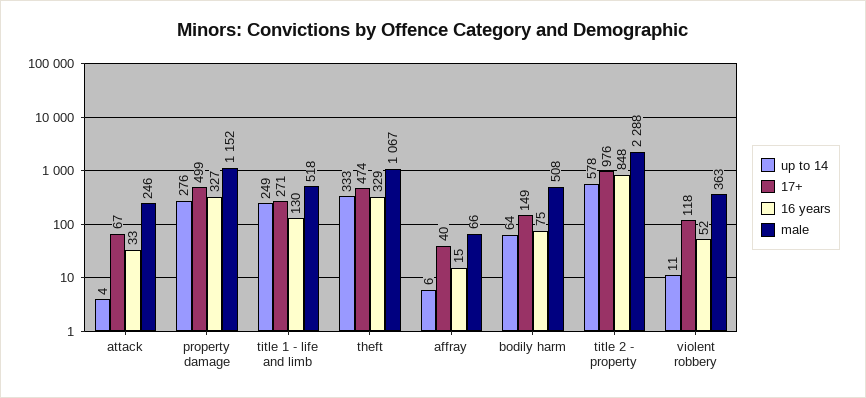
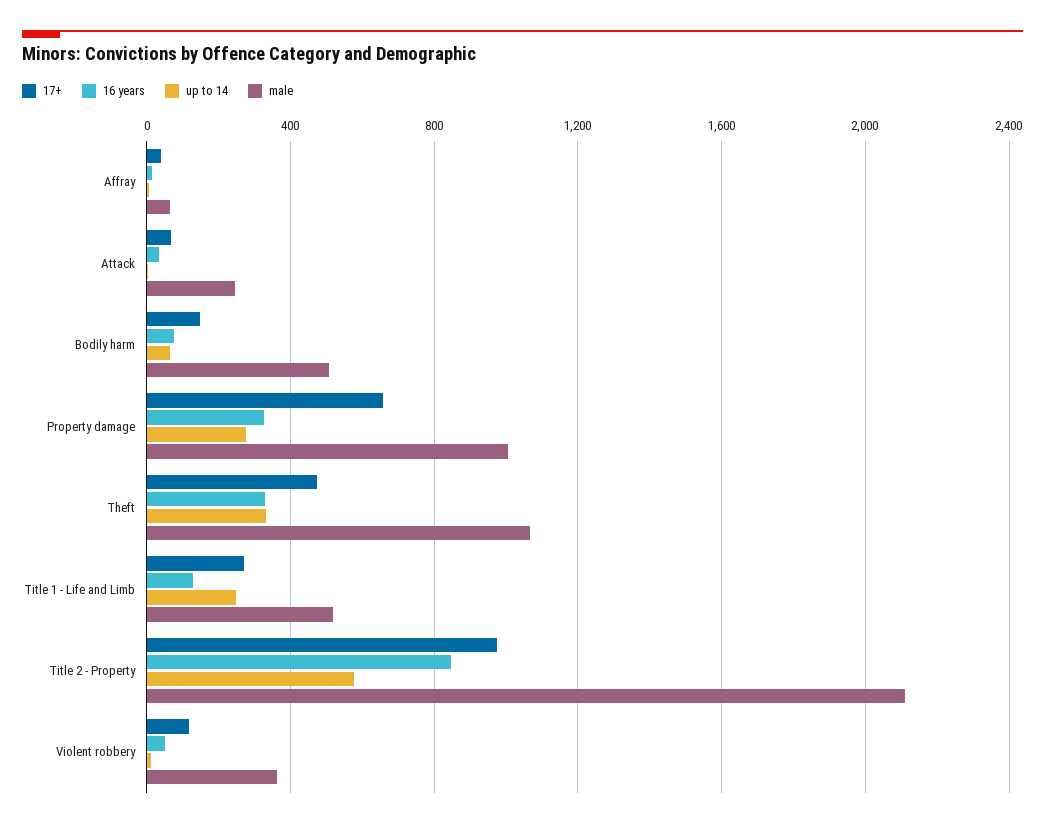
  {
    "up to 14": {
      "attack": 4,
      "property damage": 276,
      "title 1 - life and limb": 249,
      "theft": 333,
      "affray": 6,
      "bodily harm": 64,
      "title 2 - property": 578,
      "violent robbery": 11
    },
    "17+": {
      "attack": 67,
-     "property damage": 499,
+     "property damage": 650,
      "title 1 - life and limb": 271,
      "theft": 474,
      "affray": 40,
      "bodily harm": 149,
      "title 2 - property": 976,
      "violent robbery": 118
    },
    "16 years": {
      "attack": 33,
      "property damage": 327,
      "title 1 - life and limb": 130,
      "theft": 329,
      "affray": 15,
      "bodily harm": 75,
      "title 2 - property": 848,
      "violent robbery": 52
    },
    "male": {
      "attack": 246,
-     "property damage": 1152,
+     "property damage": 1000,
      "title 1 - life and limb": 518,
      "theft": 1067,
      "affray": 66,
      "bodily harm": 508,
-     "title 2 - property": 2288,
+     "title 2 - property": 2100,
      "violent robbery": 363
    }
  }

